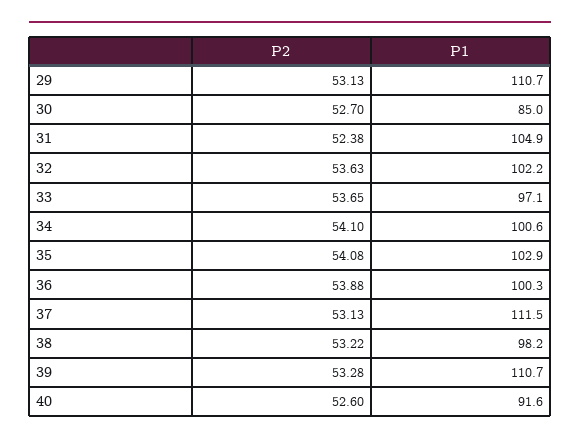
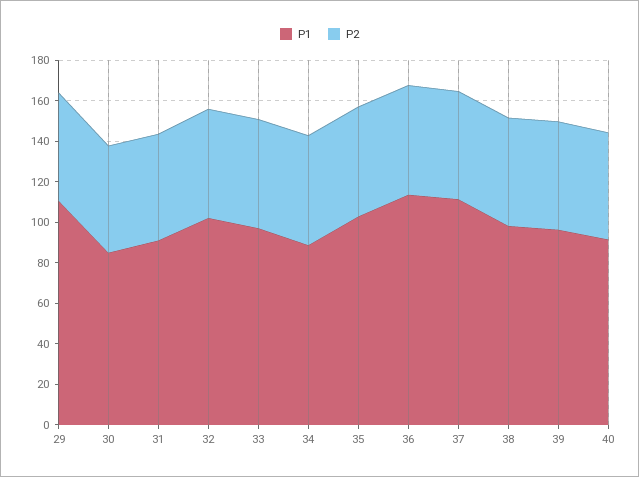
  {
    "P2": {
      "29": 53.13,
      "30": 52.7,
      "31": 52.38,
      "32": 53.63,
      "33": 53.65,
      "34": 54.1,
      "35": 54.08,
      "36": 53.88,
      "37": 53.13,
      "38": 53.22,
      "39": 53.28,
      "40": 52.6
    },
    "P1": {
      "29": 110.7,
      "30": 85,
-     "31": 104.9,
+     "31": 90,
      "32": 102.2,
      "33": 97.1,
-     "34": 100.6,
+     "34": 90,
      "35": 102.9,
-     "36": 100.3,
+     "36": 115,
      "37": 111.5,
      "38": 98.2,
-     "39": 110.7,
+     "39": 95,
      "40": 91.6
    }
  }

